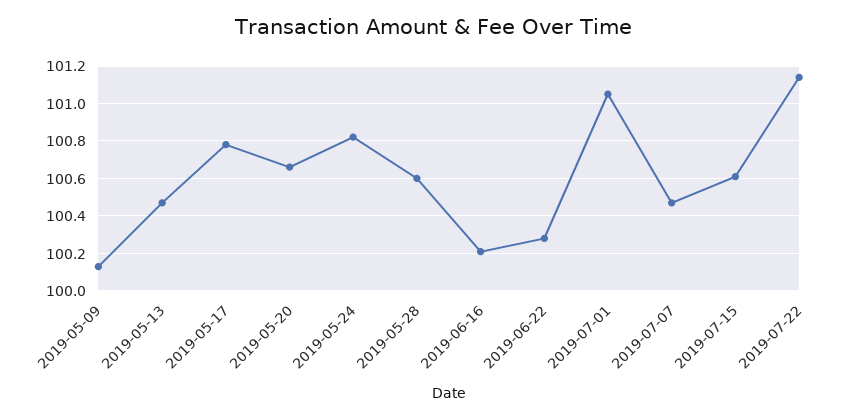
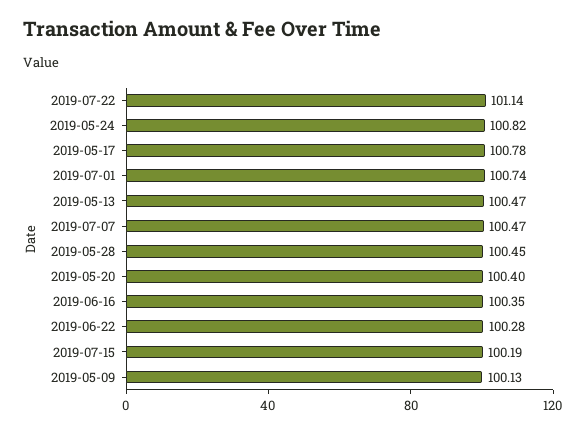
  {
    "2019-05-09": 100.13,
    "2019-05-13": 100.47,
    "2019-05-17": 100.78,
-   "2019-05-20": 100.65,
+   "2019-05-20": 100.4,
    "2019-05-24": 100.82,
-   "2019-05-28": 100.6,
+   "2019-05-28": 100.45,
-   "2019-06-16": 100.2,
+   "2019-06-16": 100.35,
    "2019-06-22": 100.28,
-   "2019-07-01": 101.05,
+   "2019-07-01": 100.74,
    "2019-07-07": 100.47,
-   "2019-07-15": 100.6,
+   "2019-07-15": 100.19,
    "2019-07-22": 101.14
  }

